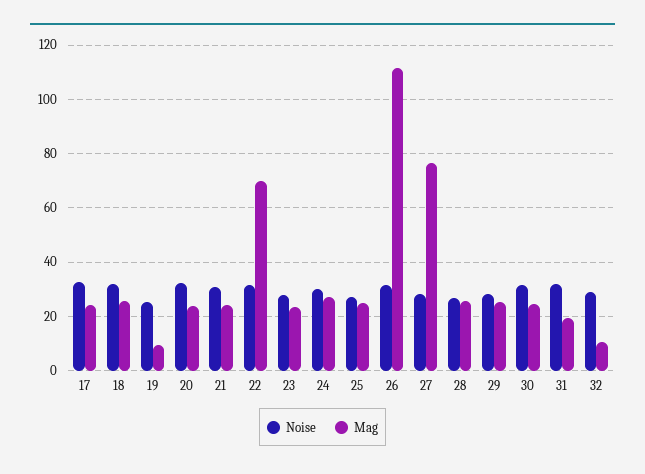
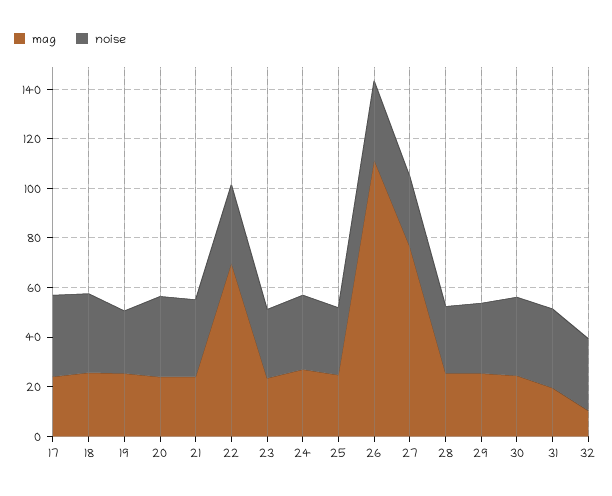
  {
    "Noise": {
      "17": 32.5,
      "18": 32.5,
      "19": 25,
      "20": 32.5,
      "21": 30,
      "22": 32.5,
      "23": 27.5,
      "24": 30,
      "25": 27.5,
      "26": 32.5,
      "27": 27.5,
      "28": 27.5,
      "29": 27.5,
      "30": 32.5,
      "31": 32.5,
      "32": 30
    },
    "Mag": {
      "17": 25,
      "18": 25,
-     "19": 10,
+     "19": 25,
      "20": 25,
      "21": 25,
      "22": 70,
      "23": 22.5,
      "24": 27.5,
      "25": 25,
      "26": 112.5,
      "27": 77.5,
      "28": 25,
      "29": 25,
      "30": 25,
      "31": 20,
      "32": 10
    }
  }

